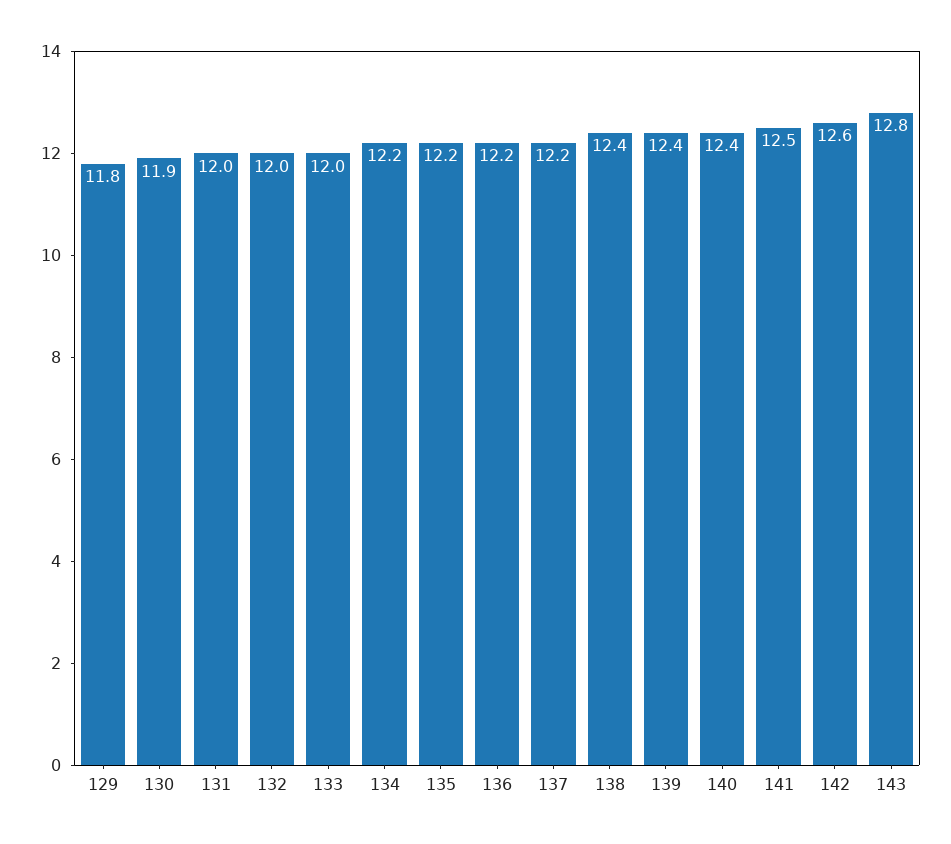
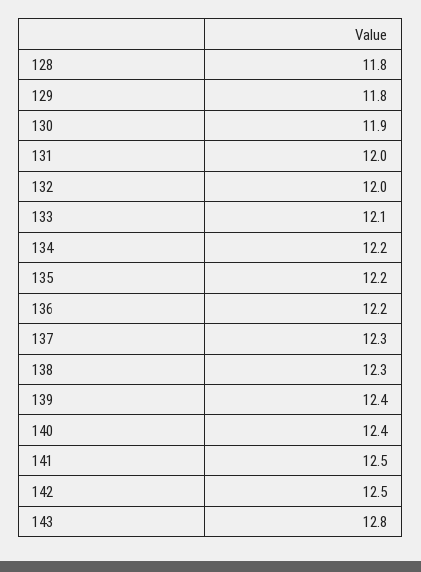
  {
    "129": 11.8,
    "130": 11.9,
    "131": 12,
    "132": 12,
-   "133": 12,
+   "133": 12.1,
    "134": 12.2,
    "135": 12.2,
    "136": 12.2,
-   "137": 12.2,
+   "137": 12.3,
-   "138": 12.4,
+   "138": 12.3,
    "139": 12.4,
    "140": 12.4,
    "141": 12.5,
-   "142": 12.6,
+   "142": 12.5,
-   "143": 12.8
+   "143": 12.8,
+   "128": 11.8
  }

